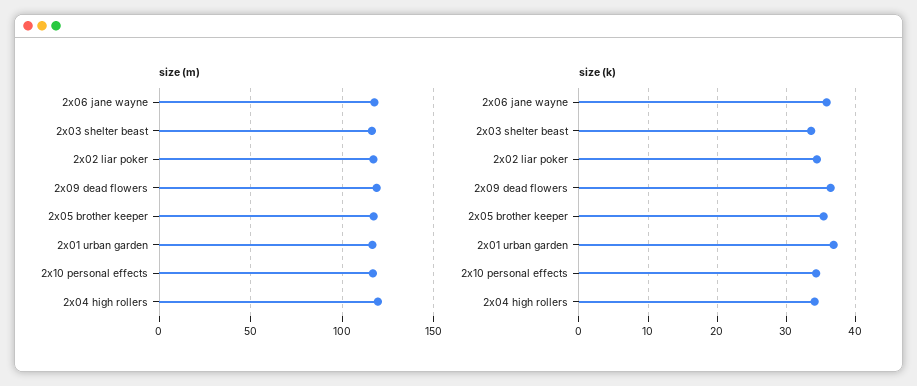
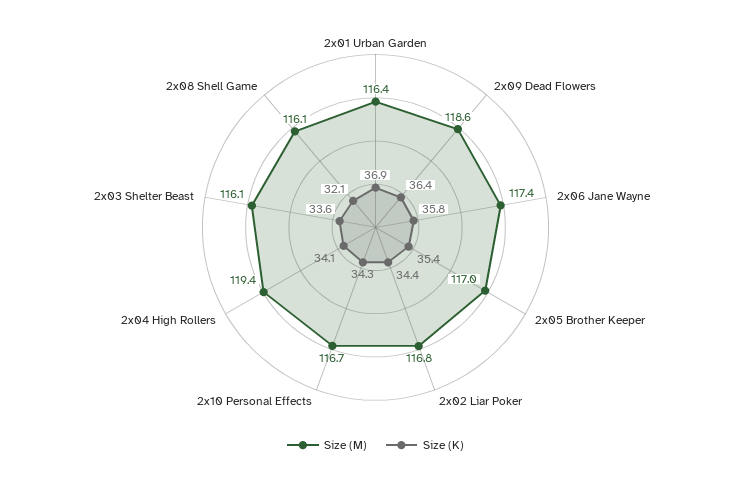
  {
    "size (m)": {
      "2x06 jane wayne": 117.4,
      "2x03 shelter beast": 116.1,
      "2x02 liar poker": 116.8,
      "2x09 dead flowers": 118.6,
      "2x05 brother keeper": 117,
      "2x01 urban garden": 116.4,
      "2x10 personal effects": 116.7,
-     "2x04 high rollers": 119.4
+     "2x04 high rollers": 119.4,
+     "2x08 Shell Game": 116.1
    },
    "size (k)": {
      "2x06 jane wayne": 35.8,
      "2x03 shelter beast": 33.6,
      "2x02 liar poker": 34.4,
      "2x09 dead flowers": 36.4,
      "2x05 brother keeper": 35.4,
      "2x01 urban garden": 36.9,
      "2x10 personal effects": 34.3,
-     "2x04 high rollers": 34.1
+     "2x04 high rollers": 34.1,
+     "2x08 Shell Game": 32.1
    }
  }

